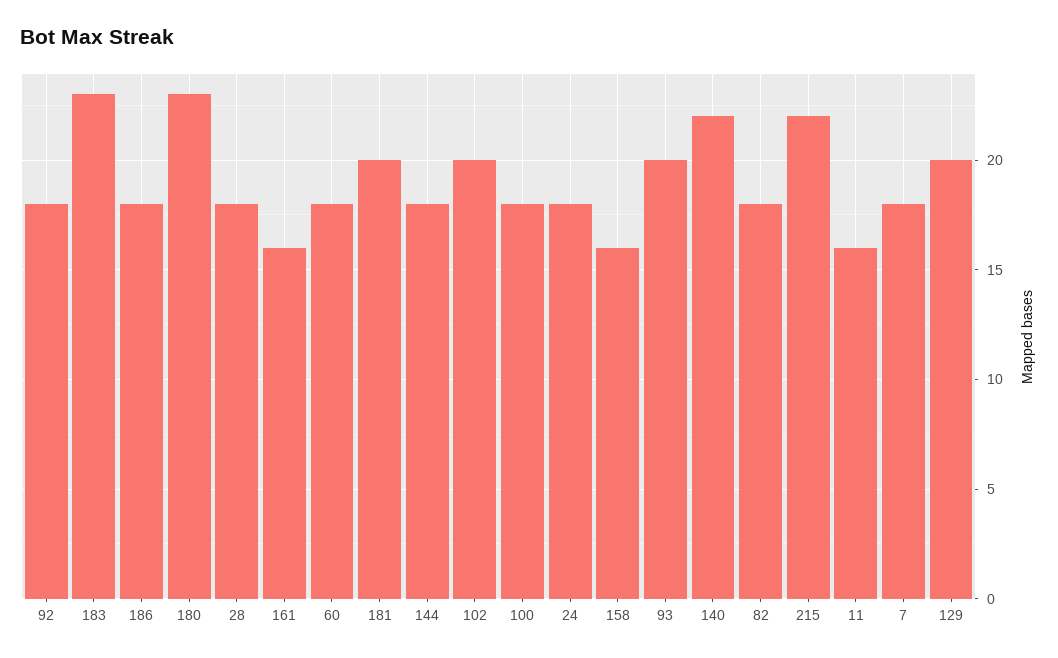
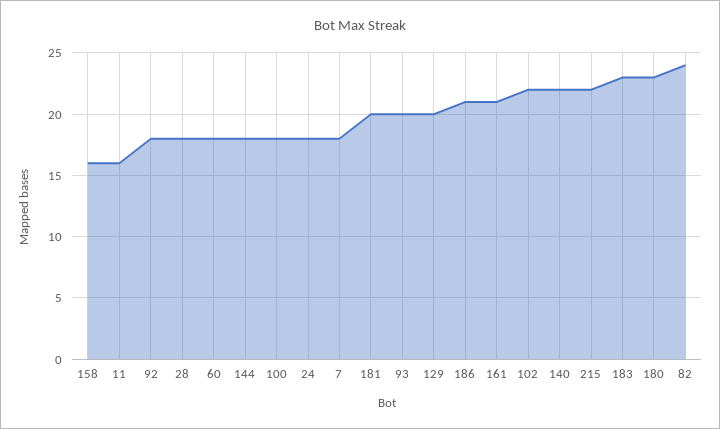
  {
    "92": 18,
    "183": 23,
-   "186": 18,
+   "186": 21,
    "180": 23,
    "28": 18,
-   "161": 16,
+   "161": 21,
    "60": 18,
    "181": 20,
    "144": 18,
-   "102": 20,
+   "102": 22,
    "100": 18,
    "24": 18,
    "158": 16,
    "93": 20,
    "140": 22,
-   "82": 18,
+   "82": 24,
    "215": 22,
    "11": 16,
    "7": 18,
    "129": 20
  }

